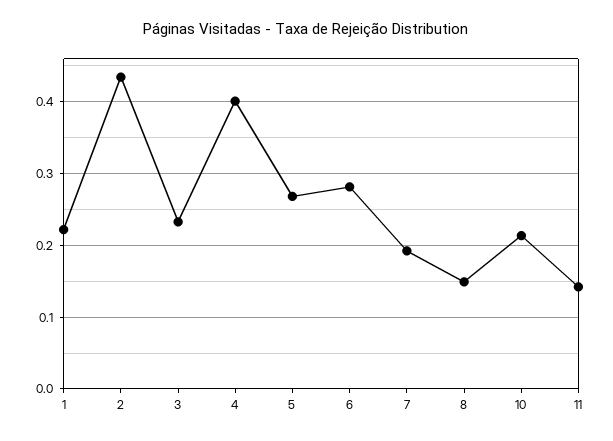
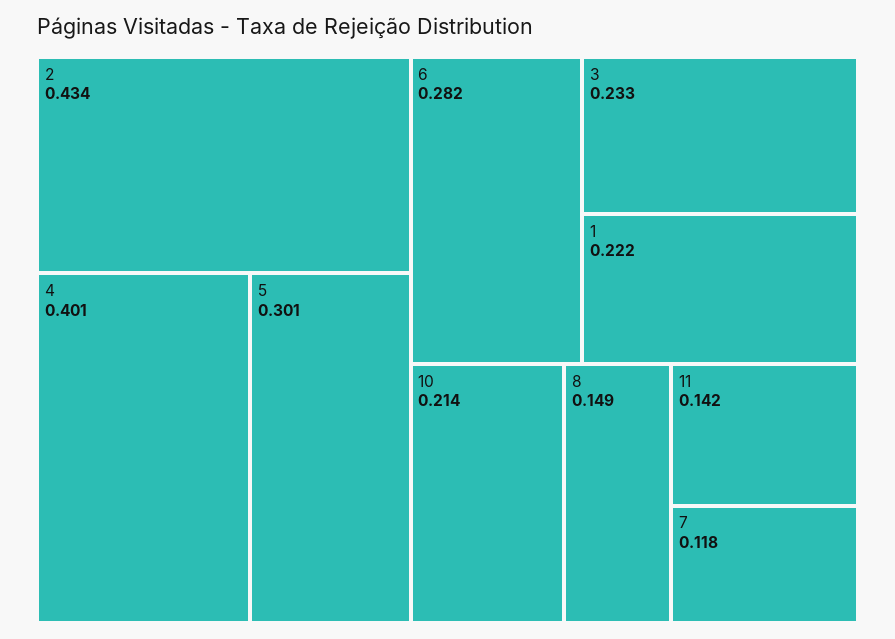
  {
    "1": 0.222,
    "2": 0.434,
    "3": 0.233,
    "4": 0.401,
-   "5": 0.27,
+   "5": 0.301,
    "6": 0.282,
-   "7": 0.19,
+   "7": 0.118,
    "8": 0.149,
    "10": 0.214,
    "11": 0.142
  }

